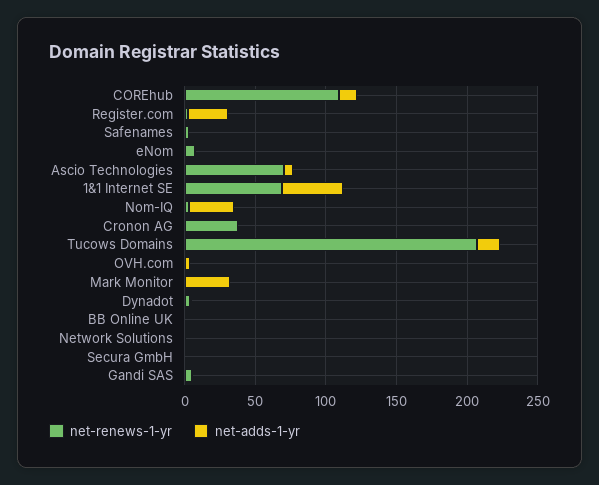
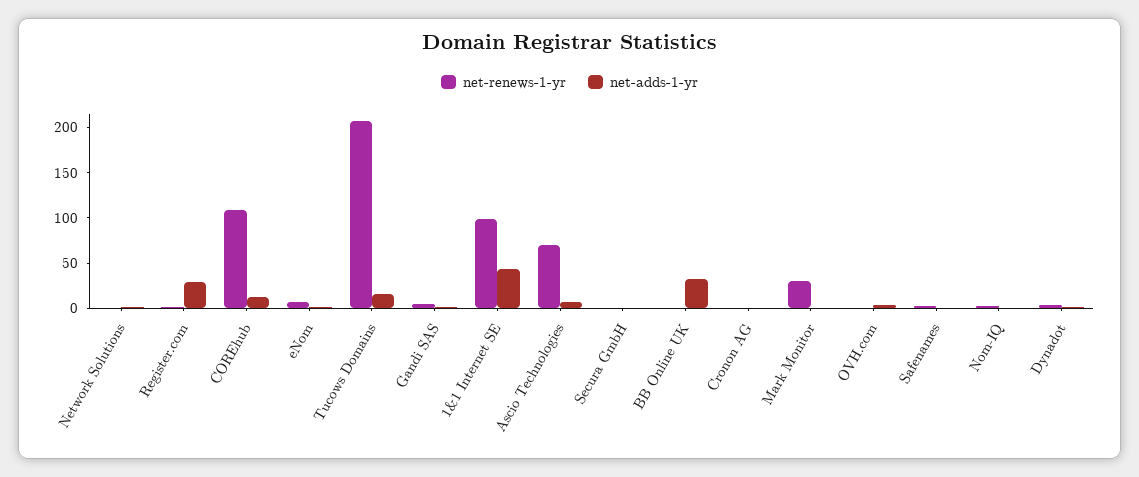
  {
    "net-renews-1-yr": {
      "COREhub": 110,
      "Register.com": 0,
      "Safenames": 0,
      "eNom": 10,
      "Ascio Technologies": 70,
-     "1&1 Internet SE": 70,
+     "1&1 Internet SE": 100,
      "Nom-IQ": 0,
-     "Cronon AG": 40,
+     "Cronon AG": 0,
      "Tucows Domains": 210,
      "OVH.com": 0,
-     "Mark Monitor": 0,
+     "Mark Monitor": 30,
      "Dynadot": 0,
      "BB Online UK": 0,
      "Network Solutions": 0,
      "Secura GmbH": 0,
      "Gandi SAS": 10
    },
    "net-adds-1-yr": {
      "COREhub": 10,
      "Register.com": 30,
      "Safenames": 0,
      "eNom": 0,
      "Ascio Technologies": 10,
      "1&1 Internet SE": 40,
-     "Nom-IQ": 30,
+     "Nom-IQ": 0,
      "Cronon AG": 0,
      "Tucows Domains": 20,
      "OVH.com": 0,
-     "Mark Monitor": 30,
+     "Mark Monitor": 0,
      "Dynadot": 0,
-     "BB Online UK": 0,
+     "BB Online UK": 30,
      "Network Solutions": 0,
      "Secura GmbH": 0,
      "Gandi SAS": 0
    }
  }

